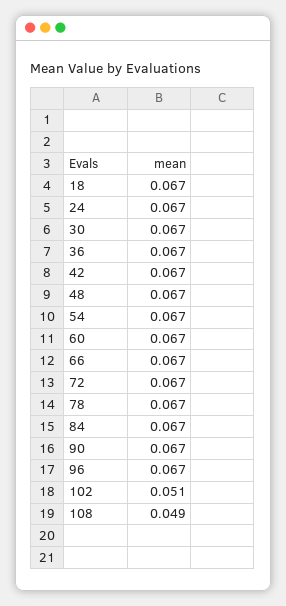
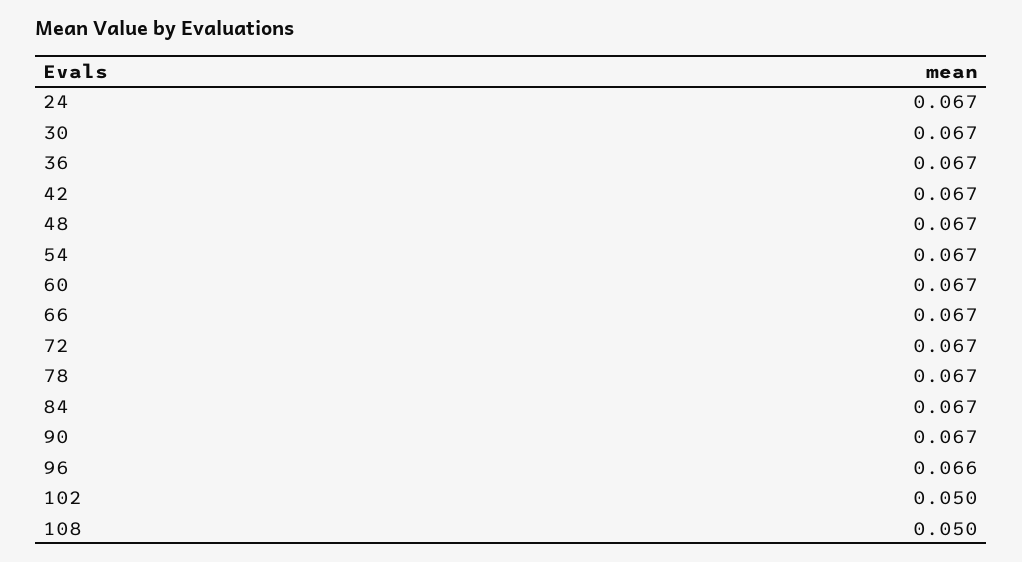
  {
-   "18": 0.067,
    "24": 0.067,
    "30": 0.067,
    "36": 0.067,
    "42": 0.067,
    "48": 0.067,
    "54": 0.067,
    "60": 0.067,
    "66": 0.067,
    "72": 0.067,
    "78": 0.067,
    "84": 0.067,
    "90": 0.067,
-   "96": 0.067,
+   "96": 0.066,
-   "102": 0.051,
+   "102": 0.05,
-   "108": 0.049
+   "108": 0.05
  }

